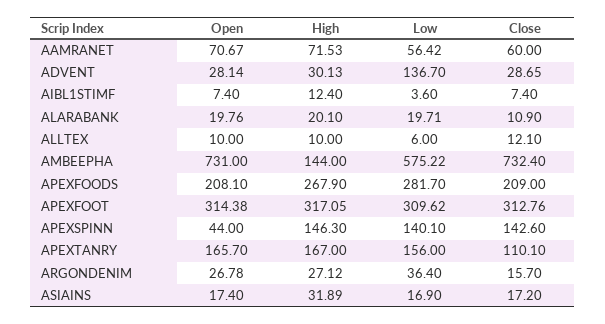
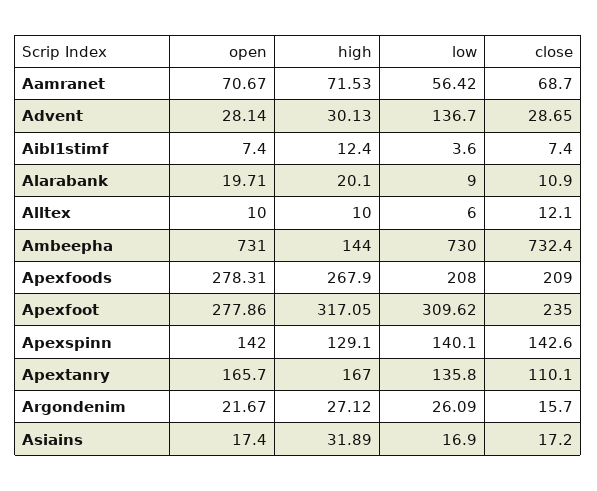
  {
    "Open": {
      "AAMRANET": 70.67,
      "ADVENT": 28.14,
      "AIBL1STIMF": 7.4,
-     "ALARABANK": 19.76,
+     "ALARABANK": 19.71,
      "ALLTEX": 10,
      "AMBEEPHA": 731,
-     "APEXFOODS": 208.1,
+     "APEXFOODS": 278.31,
-     "APEXFOOT": 314.38,
+     "APEXFOOT": 277.86,
-     "APEXSPINN": 44,
+     "APEXSPINN": 142,
      "APEXTANRY": 165.7,
-     "ARGONDENIM": 26.78,
+     "ARGONDENIM": 21.67,
      "ASIAINS": 17.4
    },
    "High": {
      "AAMRANET": 71.53,
      "ADVENT": 30.13,
      "AIBL1STIMF": 12.4,
      "ALARABANK": 20.1,
      "ALLTEX": 10,
      "AMBEEPHA": 144,
      "APEXFOODS": 267.9,
      "APEXFOOT": 317.05,
-     "APEXSPINN": 146.3,
+     "APEXSPINN": 129.1,
      "APEXTANRY": 167,
      "ARGONDENIM": 27.12,
      "ASIAINS": 31.89
    },
    "Low": {
      "AAMRANET": 56.42,
      "ADVENT": 136.7,
      "AIBL1STIMF": 3.6,
-     "ALARABANK": 19.71,
+     "ALARABANK": 9,
      "ALLTEX": 6,
-     "AMBEEPHA": 575.22,
+     "AMBEEPHA": 730,
-     "APEXFOODS": 281.7,
+     "APEXFOODS": 208,
      "APEXFOOT": 309.62,
      "APEXSPINN": 140.1,
-     "APEXTANRY": 156,
+     "APEXTANRY": 135.8,
-     "ARGONDENIM": 36.4,
+     "ARGONDENIM": 26.09,
      "ASIAINS": 16.9
    },
    "Close": {
-     "AAMRANET": 60,
+     "AAMRANET": 68.7,
      "ADVENT": 28.65,
      "AIBL1STIMF": 7.4,
      "ALARABANK": 10.9,
      "ALLTEX": 12.1,
      "AMBEEPHA": 732.4,
      "APEXFOODS": 209,
-     "APEXFOOT": 312.76,
+     "APEXFOOT": 235,
      "APEXSPINN": 142.6,
      "APEXTANRY": 110.1,
      "ARGONDENIM": 15.7,
      "ASIAINS": 17.2
    }
  }

